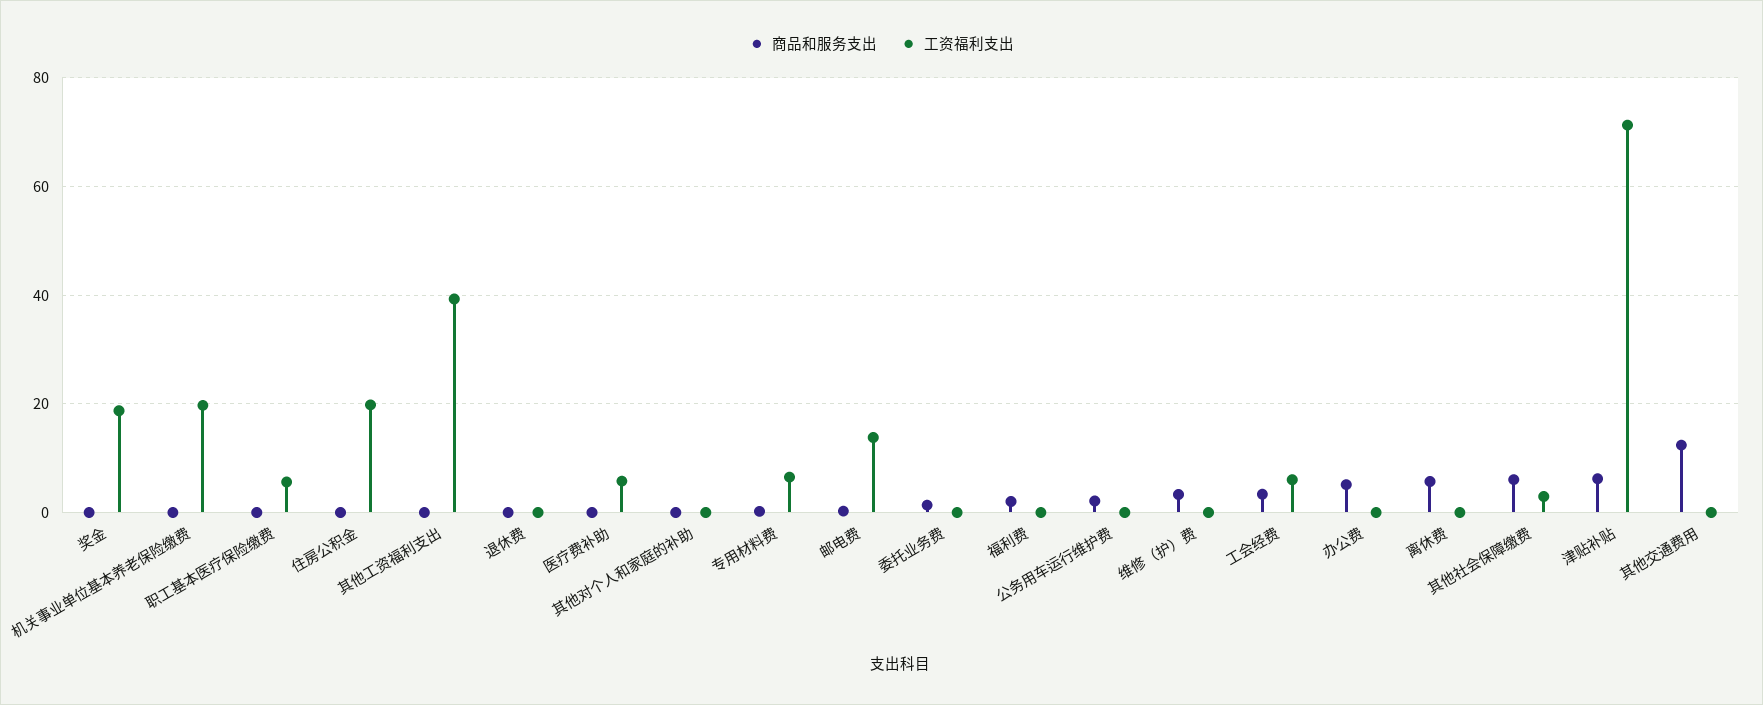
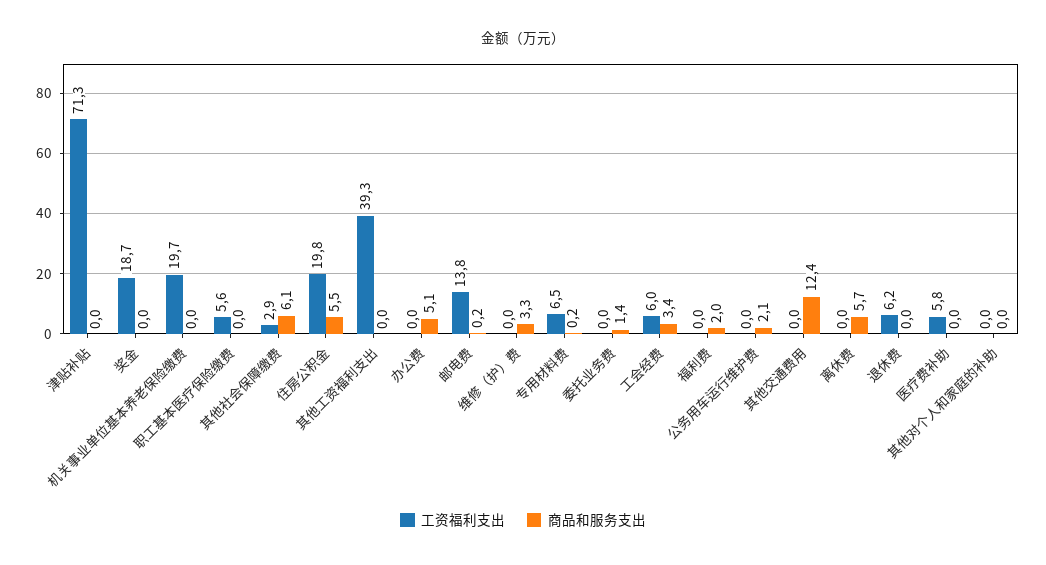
  {
    "商品和服务支出": {
      "奖金": 0,
      "机关事业单位基本养老保险缴费": 0,
      "职工基本医疗保险缴费": 0,
-     "住房公积金": 0,
+     "住房公积金": 5.5,
      "其他工资福利支出": 0,
      "退休费": 0,
      "医疗费补助": 0,
      "其他对个人和家庭的补助": 0,
      "专用材料费": 0.2,
      "邮电费": 0.2,
      "委托业务费": 1.4,
      "福利费": 2,
      "公务用车运行维护费": 2.1,
      "维修（护）费": 3.3,
      "工会经费": 3.4,
      "办公费": 5.1,
      "离休费": 5.7,
      "其他社会保障缴费": 6.1,
-     "津贴补贴": 6,
+     "津贴补贴": 0,
      "其他交通费用": 12.4
    },
    "工资福利支出": {
      "奖金": 18.7,
      "机关事业单位基本养老保险缴费": 19.7,
      "职工基本医疗保险缴费": 5.6,
      "住房公积金": 19.8,
      "其他工资福利支出": 39.3,
-     "退休费": 0,
+     "退休费": 6.2,
      "医疗费补助": 5.8,
      "其他对个人和家庭的补助": 0,
      "专用材料费": 6.5,
      "邮电费": 13.8,
      "委托业务费": 0,
      "福利费": 0,
      "公务用车运行维护费": 0,
      "维修（护）费": 0,
      "工会经费": 6,
      "办公费": 0,
      "离休费": 0,
      "其他社会保障缴费": 2.9,
      "津贴补贴": 71.3,
      "其他交通费用": 0
    }
  }

